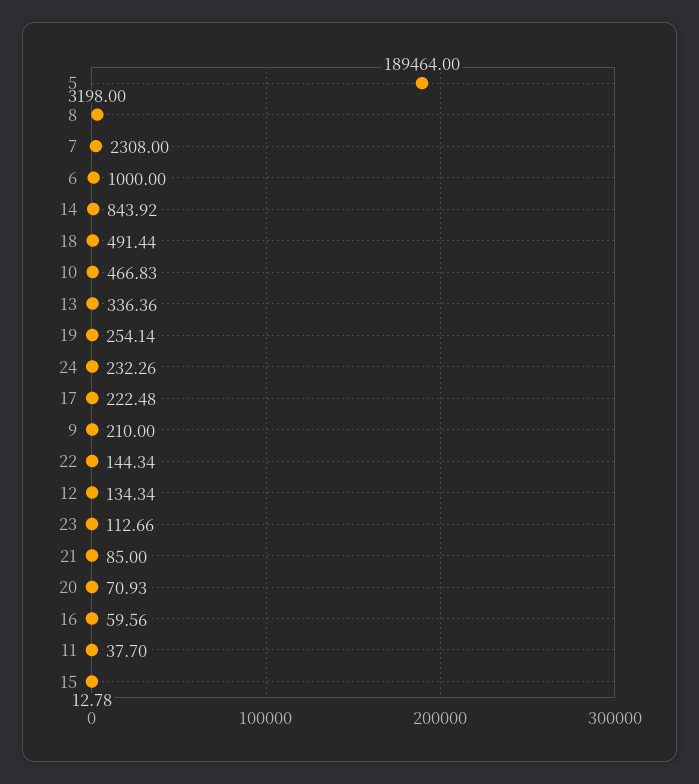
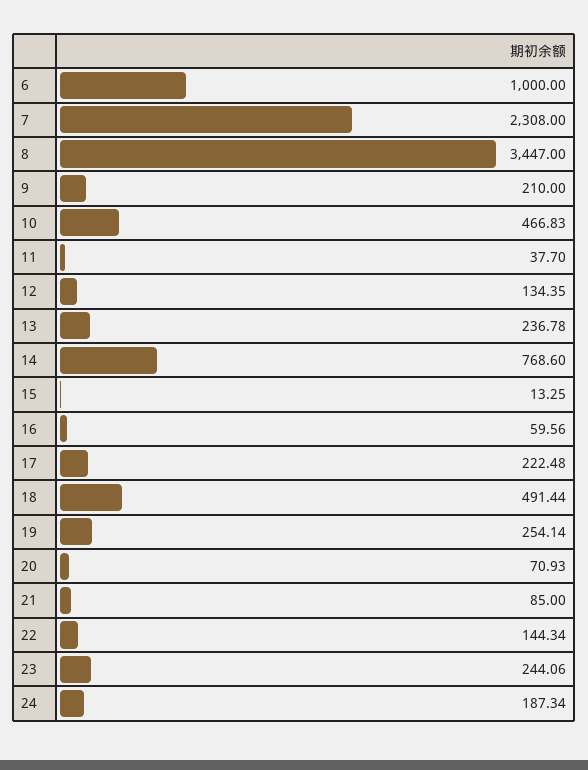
  {
-   "5": 189464,
-   "8": 3198,
+   "8": 3447,
    "7": 2308,
    "6": 1000,
-   "14": 843.92,
+   "14": 768.6,
    "18": 491.44,
    "10": 466.83,
-   "13": 336.36,
+   "13": 236.78,
    "19": 254.14,
-   "24": 232.26,
+   "24": 187.34,
    "17": 222.48,
    "9": 210,
    "22": 144.34,
-   "12": 134.34,
+   "12": 134.35,
-   "23": 112.66,
+   "23": 244.06,
    "21": 85,
    "20": 70.93,
    "16": 59.56,
    "11": 37.7,
-   "15": 12.78
+   "15": 13.25
  }

